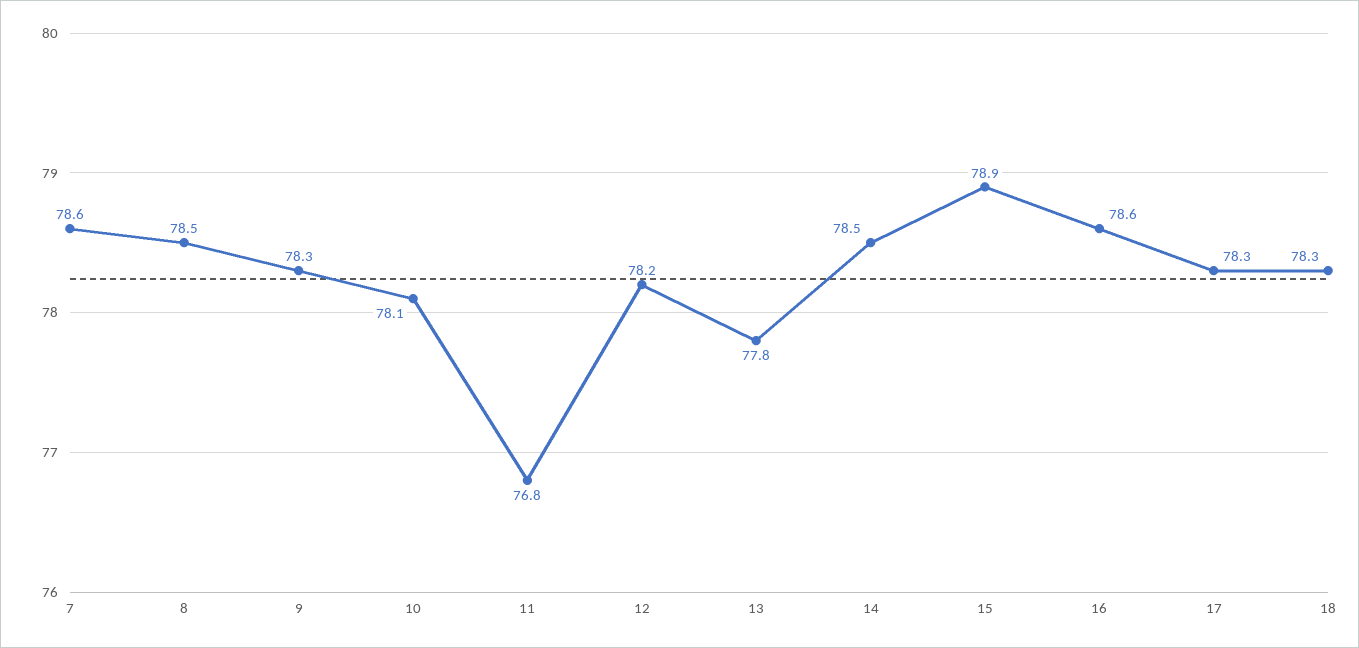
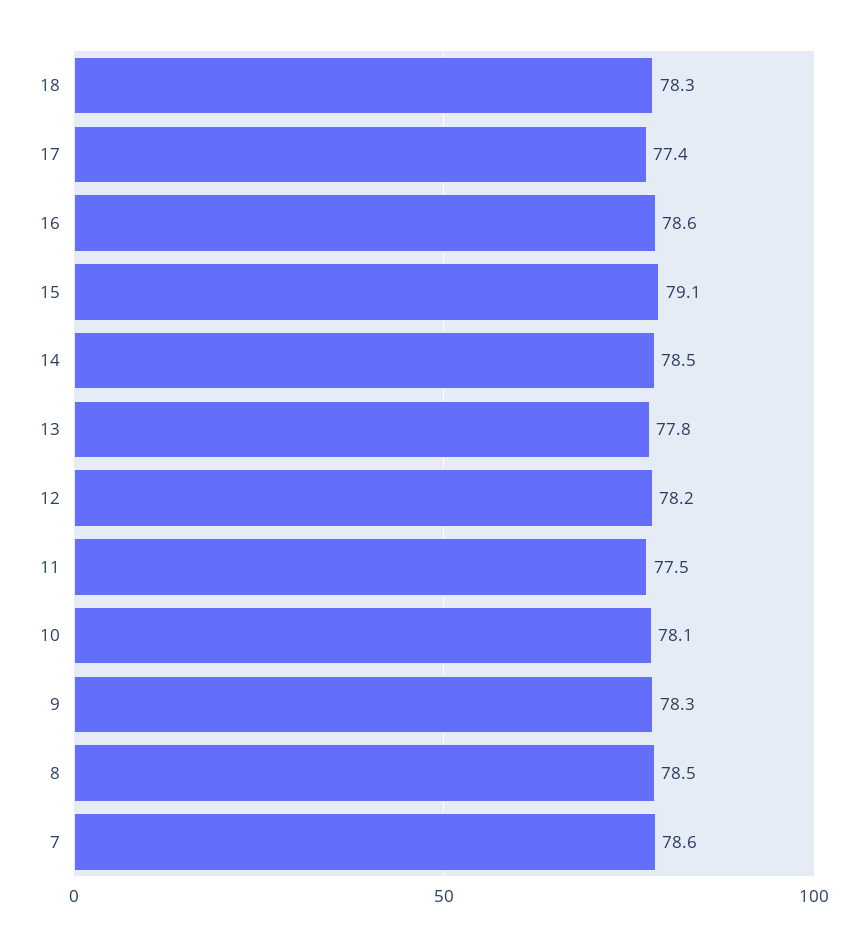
  {
    "7": 78.6,
    "8": 78.5,
    "9": 78.3,
    "10": 78.1,
-   "11": 76.8,
+   "11": 77.5,
    "12": 78.2,
    "13": 77.8,
    "14": 78.5,
-   "15": 78.9,
+   "15": 79.1,
    "16": 78.6,
-   "17": 78.3,
+   "17": 77.4,
    "18": 78.3
  }

